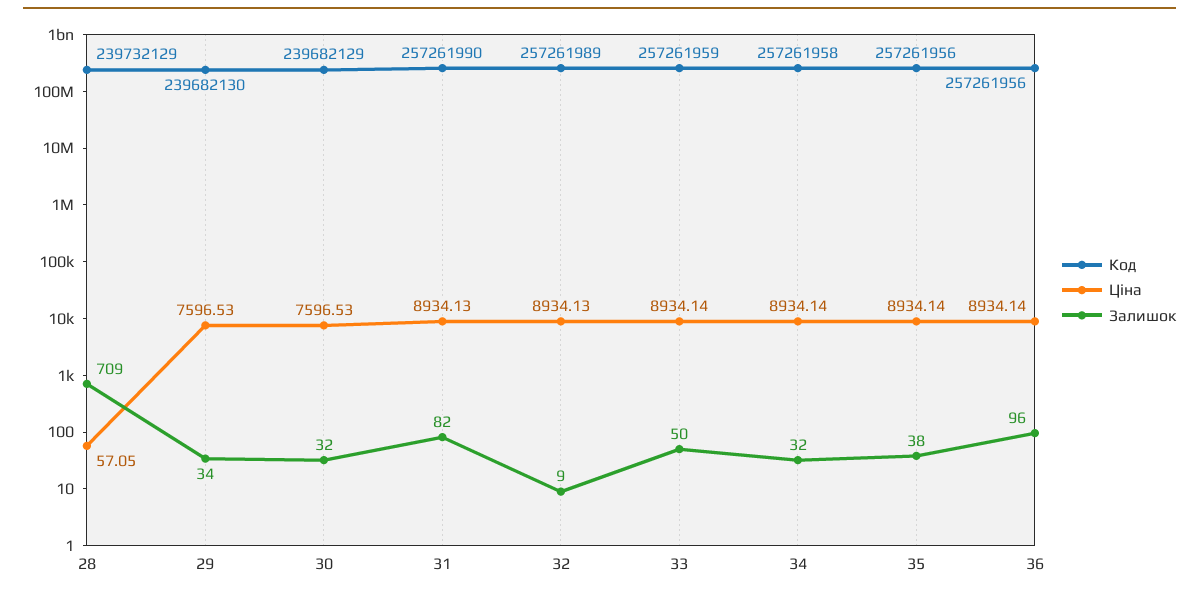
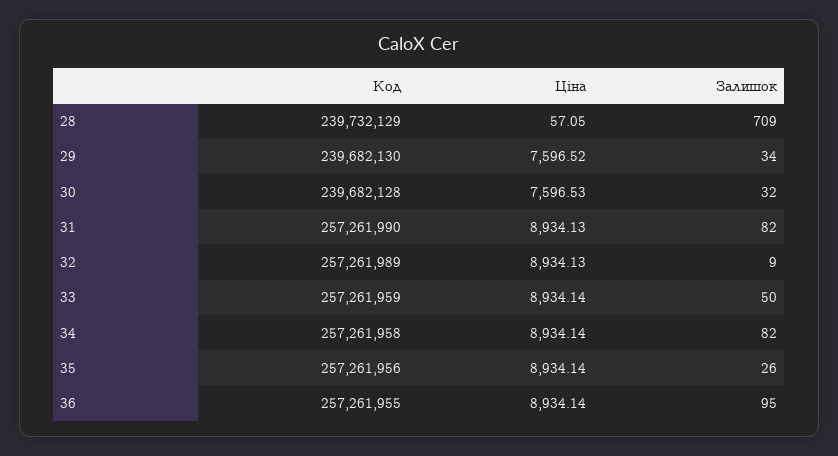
  {
    "Код": {
      "28": 239732129,
      "29": 239682130,
-     "30": 239682129,
+     "30": 239682128,
      "31": 257261990,
      "32": 257261989,
      "33": 257261959,
      "34": 257261958,
      "35": 257261956,
-     "36": 257261956
+     "36": 257261955
    },
    "Ціна": {
      "28": 57.05,
-     "29": 7596.53,
+     "29": 7596.52,
      "30": 7596.53,
      "31": 8934.13,
      "32": 8934.13,
      "33": 8934.14,
      "34": 8934.14,
      "35": 8934.14,
      "36": 8934.14
    },
    "Залишок": {
      "28": 709,
      "29": 34,
      "30": 32,
      "31": 82,
      "32": 9,
      "33": 50,
-     "34": 32,
+     "34": 82,
-     "35": 38,
+     "35": 26,
-     "36": 96
+     "36": 95
    }
  }

